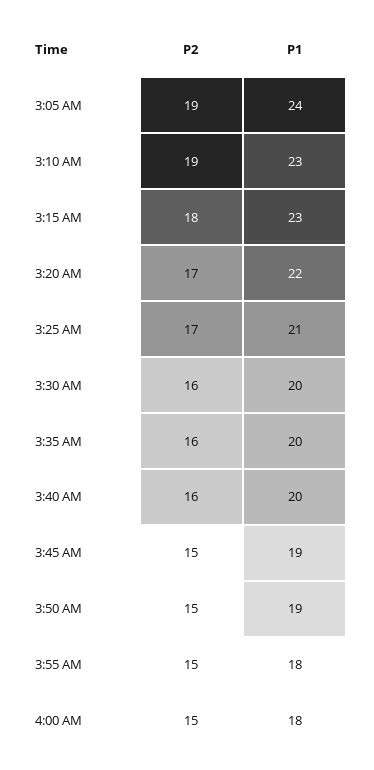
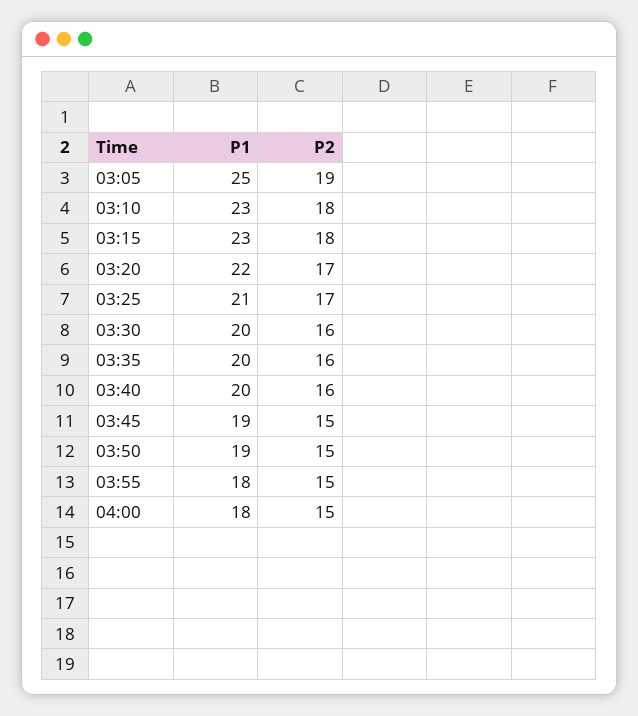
  {
    "P2": {
      "3:05 AM": 19,
-     "3:10 AM": 19,
+     "3:10 AM": 18,
      "3:15 AM": 18,
      "3:20 AM": 17,
      "3:25 AM": 17,
      "3:30 AM": 16,
      "3:35 AM": 16,
      "3:40 AM": 16,
      "3:45 AM": 15,
      "3:50 AM": 15,
      "3:55 AM": 15,
      "4:00 AM": 15
    },
    "P1": {
-     "3:05 AM": 24,
+     "3:05 AM": 25,
      "3:10 AM": 23,
      "3:15 AM": 23,
      "3:20 AM": 22,
      "3:25 AM": 21,
      "3:30 AM": 20,
      "3:35 AM": 20,
      "3:40 AM": 20,
      "3:45 AM": 19,
      "3:50 AM": 19,
      "3:55 AM": 18,
      "4:00 AM": 18
    }
  }

